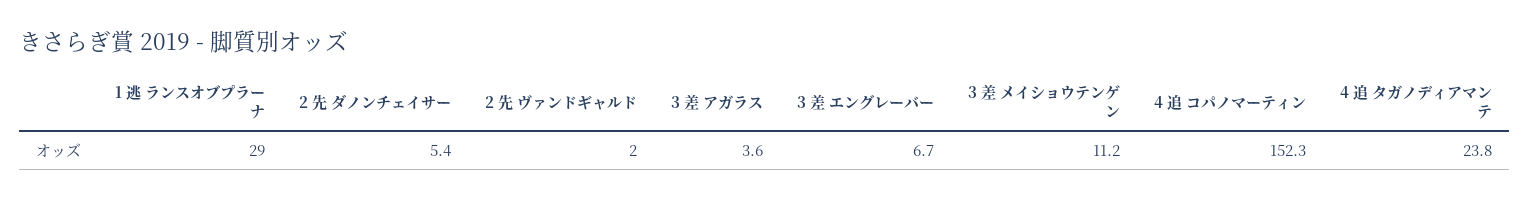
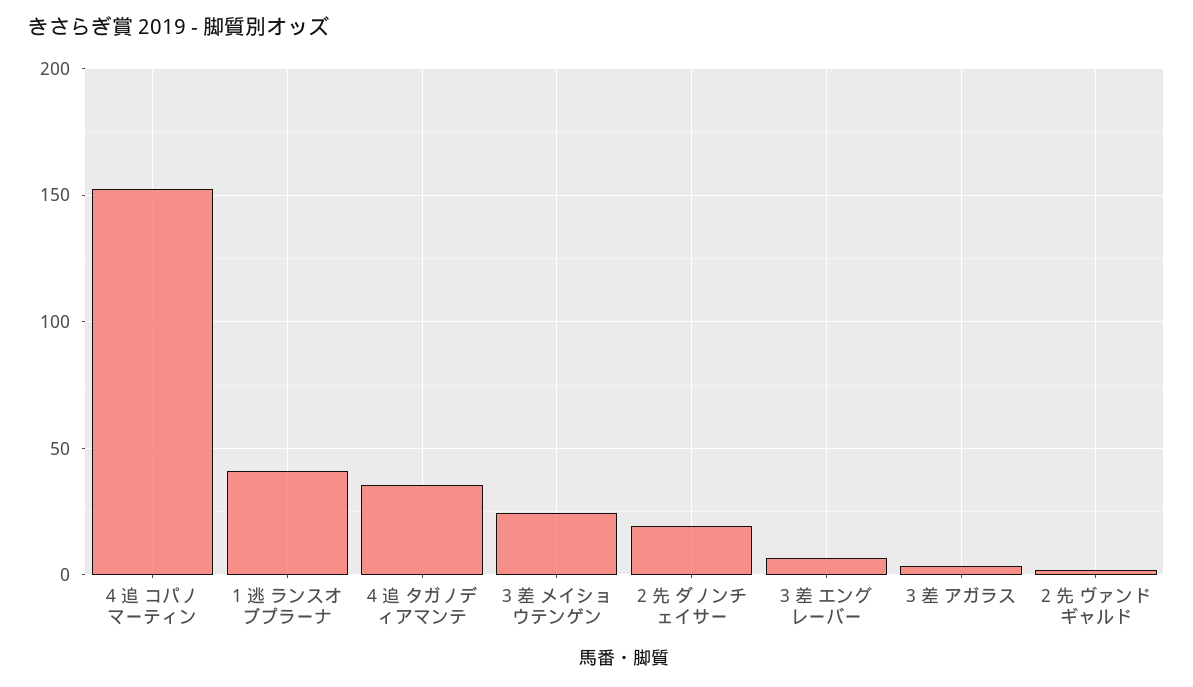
  {
-   "1 逃 ランスオブプラーナ": 29,
+   "1 逃 ランスオブプラーナ": 40,
-   "2 先 ダノンチェイサー": 5.4,
+   "2 先 ダノンチェイサー": 20,
    "2 先 ヴァンドギャルド": 2,
    "3 差 アガラス": 3.6,
    "3 差 エングレーバー": 6.7,
-   "3 差 メイショウテンゲン": 11.2,
+   "3 差 メイショウテンゲン": 25,
    "4 追 コパノマーティン": 152.3,
-   "4 追 タガノディアマンテ": 23.8
+   "4 追 タガノディアマンテ": 35
  }

